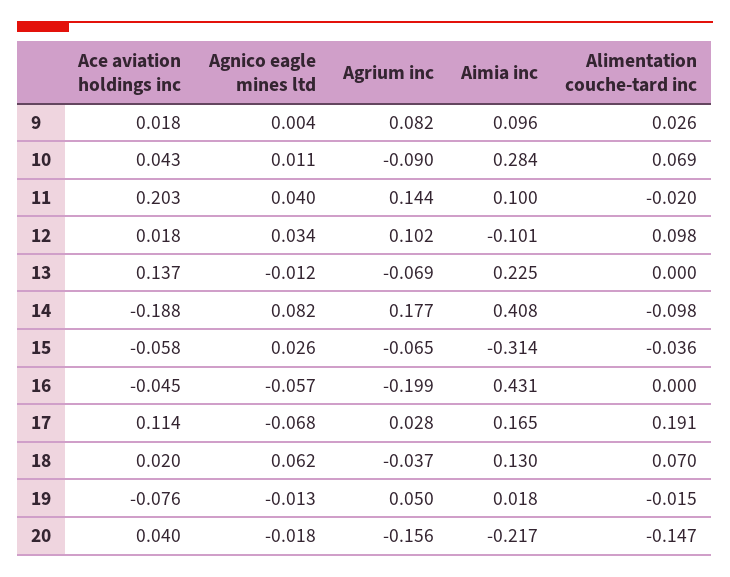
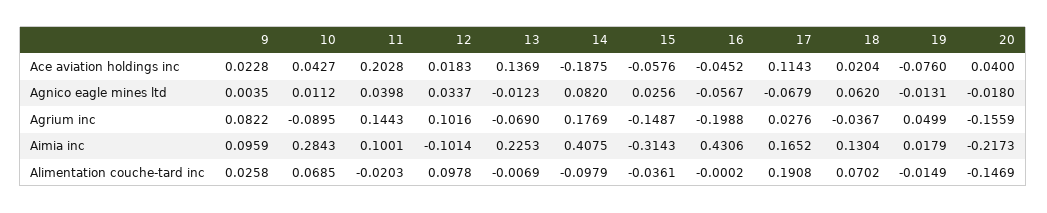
  {
    "Ace aviation holdings inc": {
-     "9": 0.018,
+     "9": 0.0228,
      "10": 0.0427,
      "11": 0.2028,
      "12": 0.0183,
      "13": 0.1369,
      "14": -0.1875,
      "15": -0.0576,
      "16": -0.0452,
      "17": 0.1143,
      "18": 0.0204,
      "19": -0.076,
      "20": 0.04
    },
    "Agnico eagle mines ltd": {
      "9": 0.0035,
      "10": 0.0112,
      "11": 0.0398,
      "12": 0.0337,
      "13": -0.0123,
      "14": 0.082,
      "15": 0.0256,
      "16": -0.0567,
      "17": -0.0679,
      "18": 0.062,
      "19": -0.0131,
      "20": -0.018
    },
    "Agrium inc": {
      "9": 0.0822,
      "10": -0.0895,
      "11": 0.1443,
      "12": 0.1016,
      "13": -0.069,
      "14": 0.1769,
-     "15": -0.065,
+     "15": -0.1487,
      "16": -0.1988,
      "17": 0.0276,
      "18": -0.0367,
      "19": 0.0499,
      "20": -0.1559
    },
    "Aimia inc": {
      "9": 0.0959,
      "10": 0.2843,
      "11": 0.1001,
      "12": -0.1014,
      "13": 0.2253,
      "14": 0.4075,
      "15": -0.3143,
      "16": 0.4306,
      "17": 0.1652,
      "18": 0.1304,
      "19": 0.0179,
      "20": -0.2173
    },
    "Alimentation couche-tard inc": {
      "9": 0.0258,
      "10": 0.0685,
      "11": -0.0203,
      "12": 0.0978,
-     "13": 0,
+     "13": -0.0069,
      "14": -0.0979,
      "15": -0.0361,
      "16": -0.0002,
      "17": 0.1908,
      "18": 0.0702,
      "19": -0.0149,
      "20": -0.1469
    }
  }

